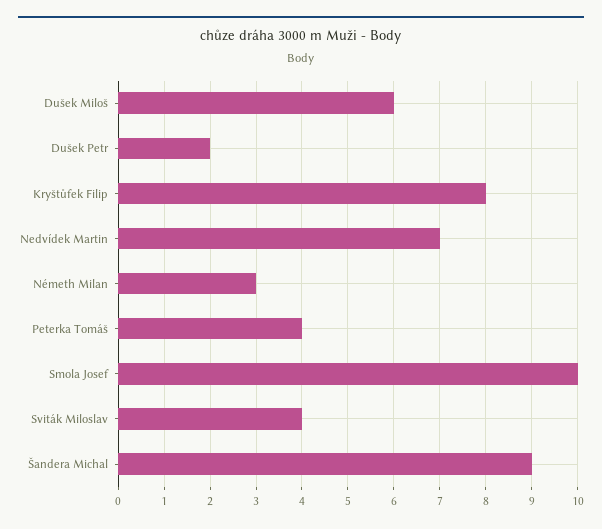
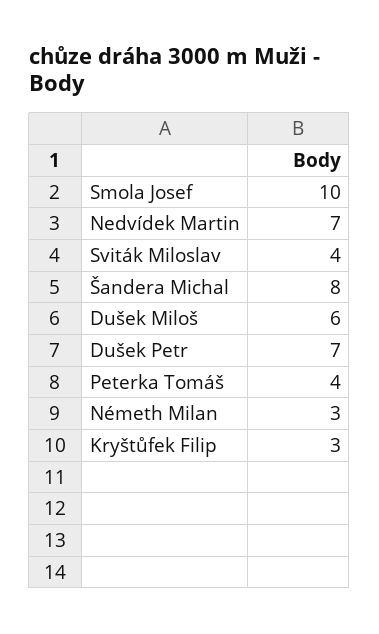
  {
    "Dušek Miloš": 6,
-   "Dušek Petr": 2,
+   "Dušek Petr": 7,
-   "Kryštůfek Filip": 8,
+   "Kryštůfek Filip": 3,
    "Nedvídek Martin": 7,
    "Németh Milan": 3,
    "Peterka Tomáš": 4,
    "Smola Josef": 10,
    "Sviták Miloslav": 4,
-   "Šandera Michal": 9
+   "Šandera Michal": 8
  }

